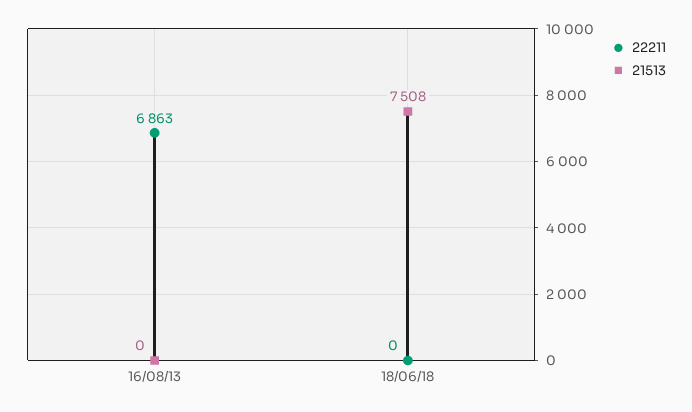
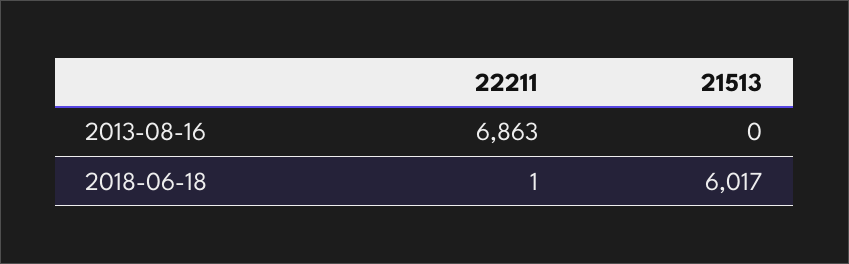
  {
    "22211": {
      "16/08/13": 6863,
-     "18/06/18": 0
+     "18/06/18": 1
    },
    "21513": {
      "16/08/13": 0,
-     "18/06/18": 7508
+     "18/06/18": 6017
    }
  }

